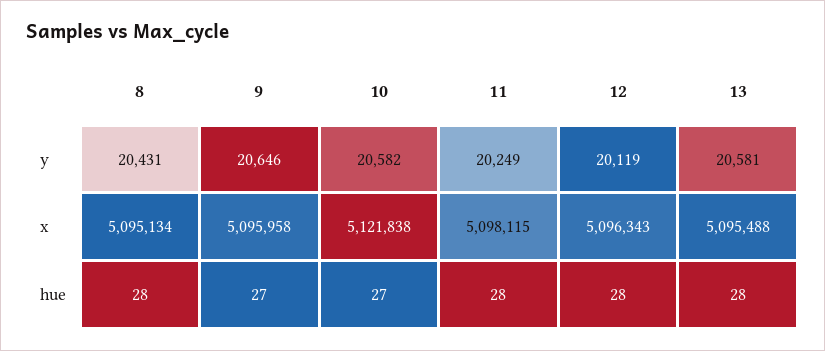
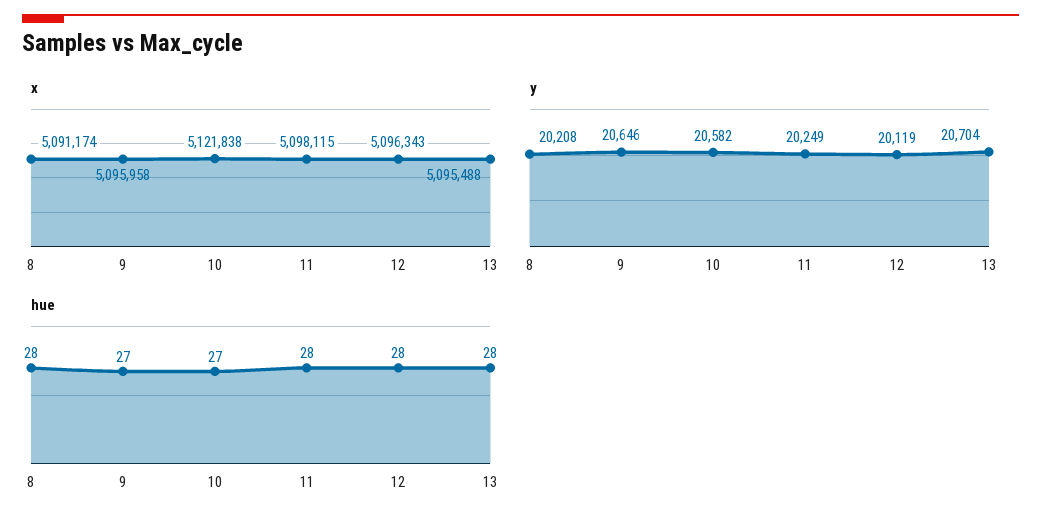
  {
    "y": {
-     "8": 20431,
+     "8": 20208,
      "9": 20646,
      "10": 20582,
      "11": 20249,
      "12": 20119,
-     "13": 20581
+     "13": 20704
    },
    "x": {
-     "8": 5095134,
+     "8": 5091174,
      "9": 5095958,
      "10": 5121838,
      "11": 5098115,
      "12": 5096343,
      "13": 5095488
    },
    "hue": {
      "8": 28,
      "9": 27,
      "10": 27,
      "11": 28,
      "12": 28,
      "13": 28
    }
  }

